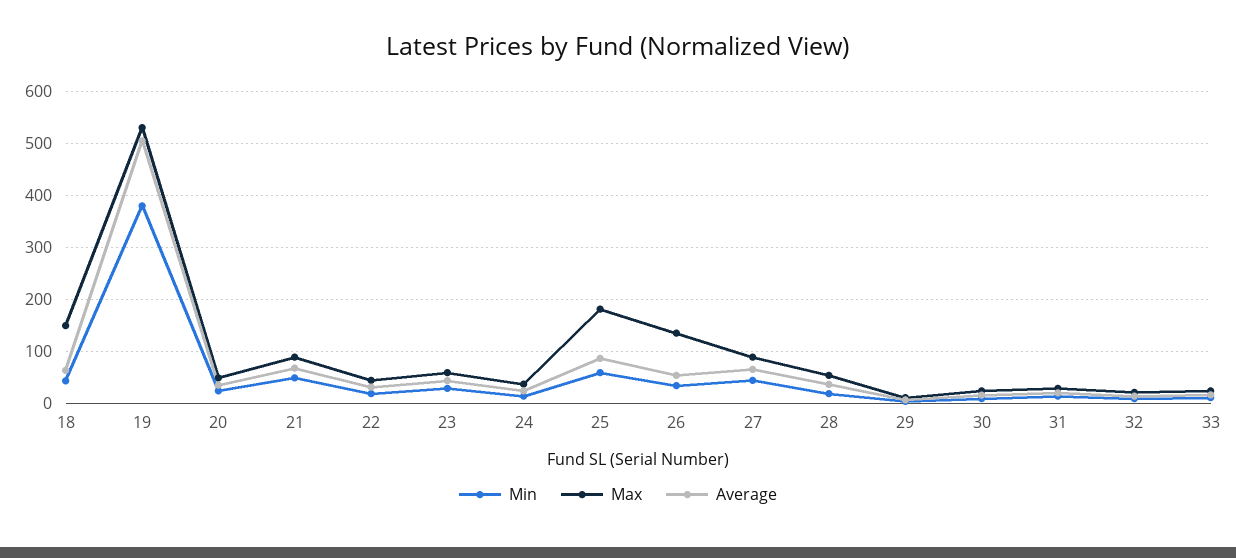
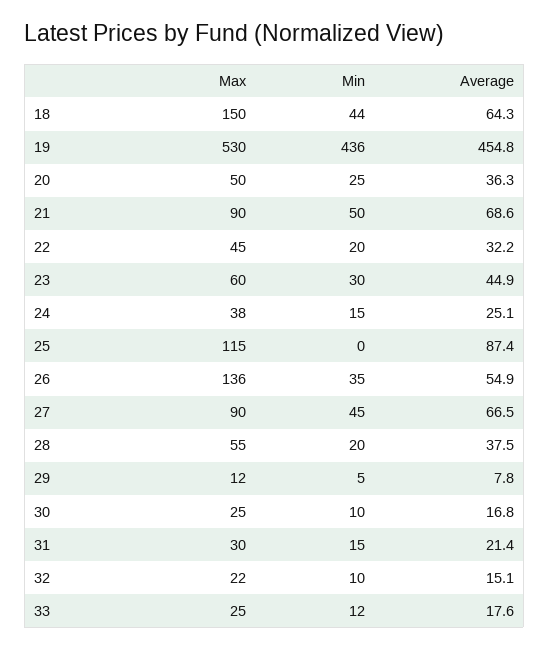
  {
    "Min": {
      "18": 44,
-     "19": 380,
+     "19": 436,
      "20": 25,
      "21": 50,
      "22": 20,
      "23": 30,
      "24": 15,
-     "25": 60,
+     "25": 0,
      "26": 35,
      "27": 45,
      "28": 20,
      "29": 5,
      "30": 10,
      "31": 15,
      "32": 10,
      "33": 12
    },
    "Max": {
      "18": 150,
      "19": 530,
      "20": 50,
      "21": 90,
      "22": 45,
      "23": 60,
      "24": 38,
-     "25": 180,
+     "25": 115,
      "26": 136,
      "27": 90,
      "28": 55,
      "29": 12,
      "30": 25,
      "31": 30,
      "32": 22,
      "33": 25
    },
    "Average": {
      "18": 64.3,
-     "19": 500,
+     "19": 454.8,
      "20": 36.3,
      "21": 68.6,
      "22": 32.2,
      "23": 44.9,
      "24": 25.1,
      "25": 87.4,
      "26": 54.9,
      "27": 66.5,
      "28": 37.5,
      "29": 7.8,
      "30": 16.8,
      "31": 21.4,
      "32": 15.1,
      "33": 17.6
    }
  }

